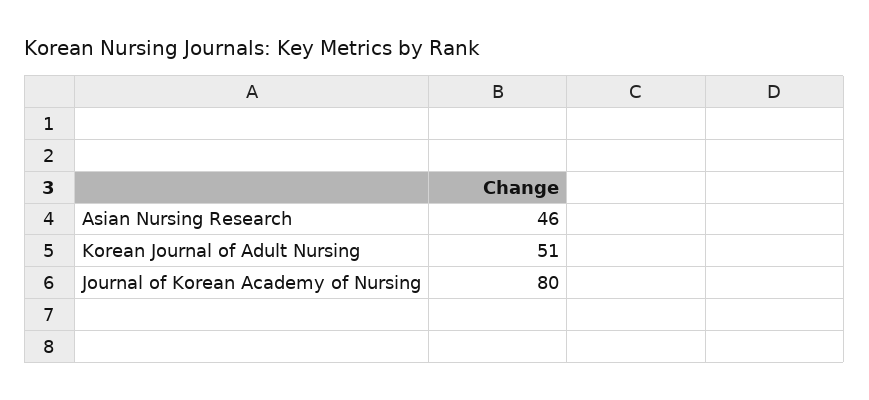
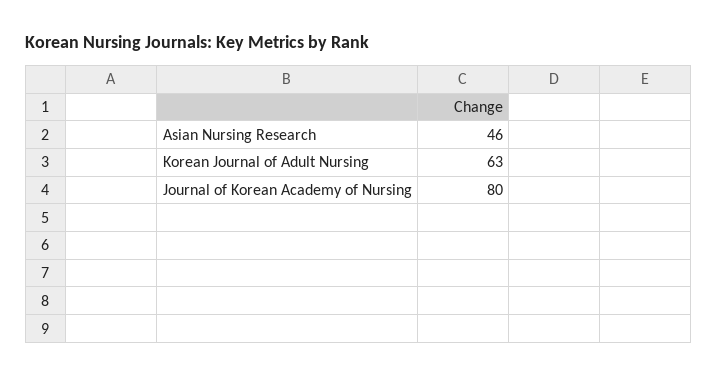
  {
    "Asian Nursing Research": 46,
-   "Korean Journal of Adult Nursing": 51,
+   "Korean Journal of Adult Nursing": 63,
    "Journal of Korean Academy of Nursing": 80
  }

